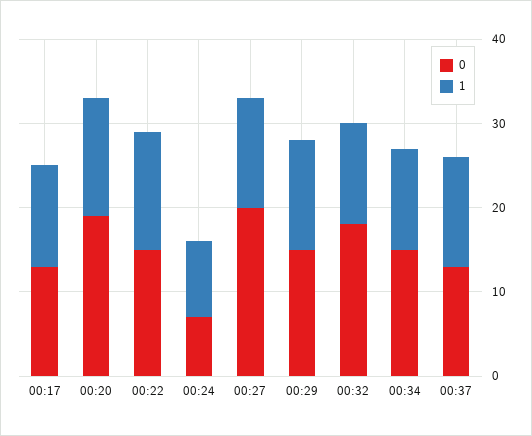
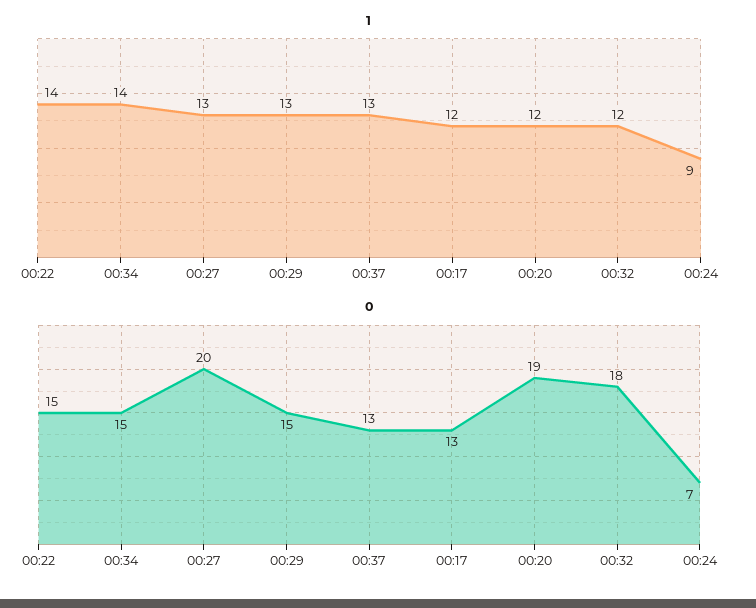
  {
    "0": {
      "00:17": 13,
      "00:20": 19,
      "00:22": 15,
      "00:24": 7,
      "00:27": 20,
      "00:29": 15,
      "00:32": 18,
      "00:34": 15,
      "00:37": 13
    },
    "1": {
      "00:17": 12,
-     "00:20": 14,
+     "00:20": 12,
      "00:22": 14,
      "00:24": 9,
      "00:27": 13,
      "00:29": 13,
      "00:32": 12,
-     "00:34": 12,
+     "00:34": 14,
      "00:37": 13
    }
  }

